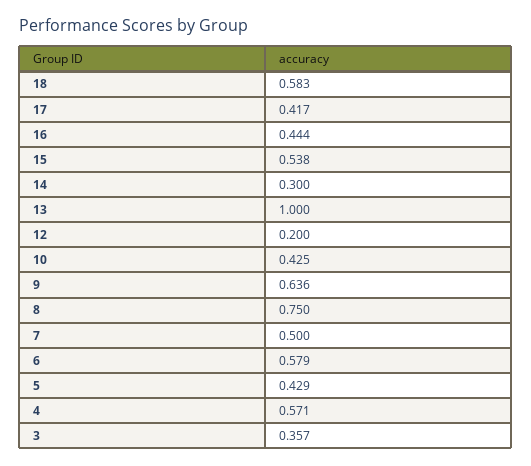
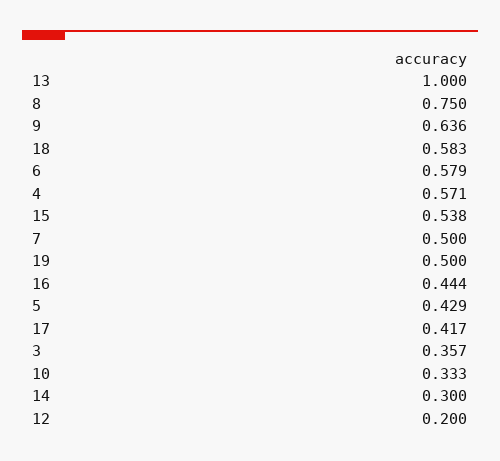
  {
    "18": 0.583,
    "17": 0.417,
    "16": 0.444,
    "15": 0.538,
    "14": 0.3,
    "13": 1,
    "12": 0.2,
-   "10": 0.425,
+   "10": 0.333,
    "9": 0.636,
    "8": 0.75,
    "7": 0.5,
    "6": 0.579,
    "5": 0.429,
    "4": 0.571,
-   "3": 0.357
+   "3": 0.357,
+   "19": 0.5
  }

